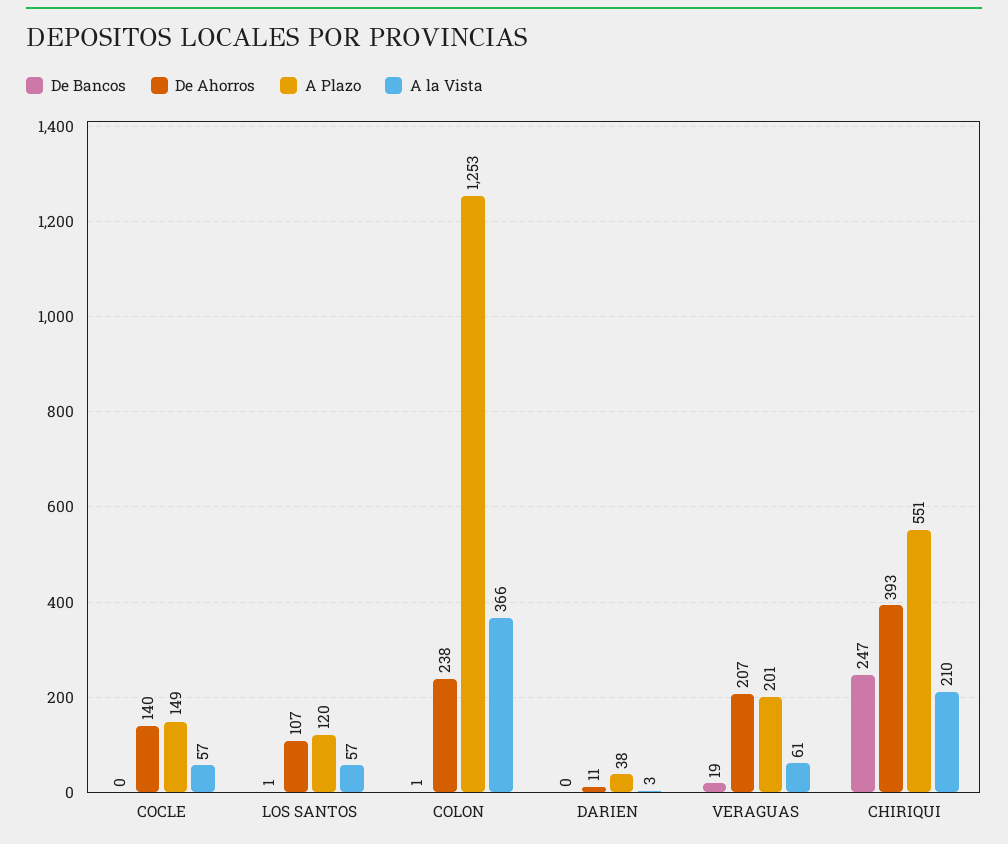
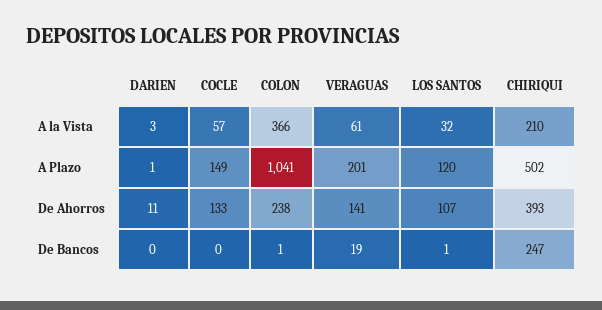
  {
    "De Bancos": {
      "COCLE": 0,
      "LOS SANTOS": 1,
      "COLON": 1,
      "DARIEN": 0,
      "VERAGUAS": 19,
      "CHIRIQUI": 247
    },
    "De Ahorros": {
-     "COCLE": 140,
+     "COCLE": 133,
      "LOS SANTOS": 107,
      "COLON": 238,
      "DARIEN": 11,
-     "VERAGUAS": 207,
+     "VERAGUAS": 141,
      "CHIRIQUI": 393
    },
    "A Plazo": {
      "COCLE": 149,
      "LOS SANTOS": 120,
-     "COLON": 1253,
+     "COLON": 1041,
-     "DARIEN": 38,
+     "DARIEN": 1,
      "VERAGUAS": 201,
-     "CHIRIQUI": 551
+     "CHIRIQUI": 502
    },
    "A la Vista": {
      "COCLE": 57,
-     "LOS SANTOS": 57,
+     "LOS SANTOS": 32,
      "COLON": 366,
      "DARIEN": 3,
      "VERAGUAS": 61,
      "CHIRIQUI": 210
    }
  }

